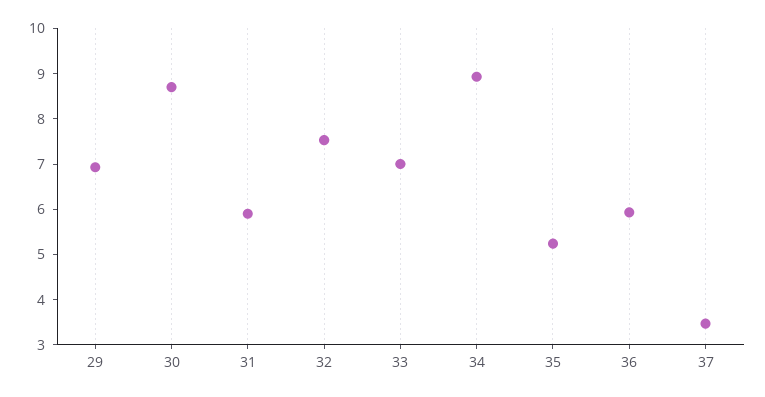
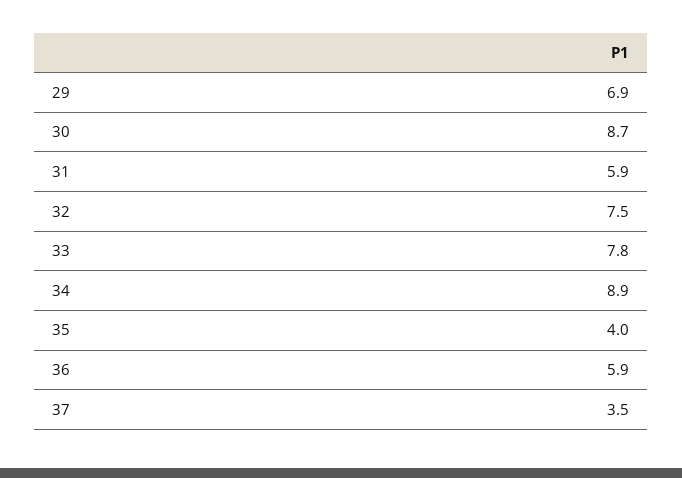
  {
    "29": 6.9,
    "30": 8.7,
    "31": 5.9,
    "32": 7.5,
-   "33": 7,
+   "33": 7.8,
    "34": 8.9,
-   "35": 5.2,
+   "35": 4,
    "36": 5.9,
    "37": 3.5
  }

